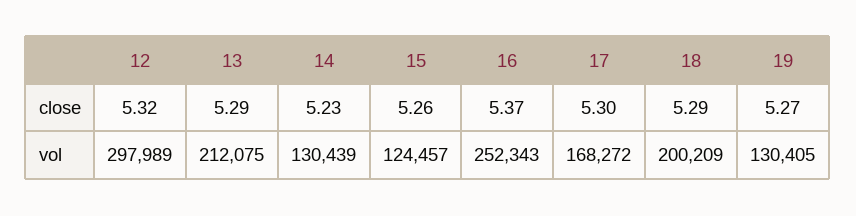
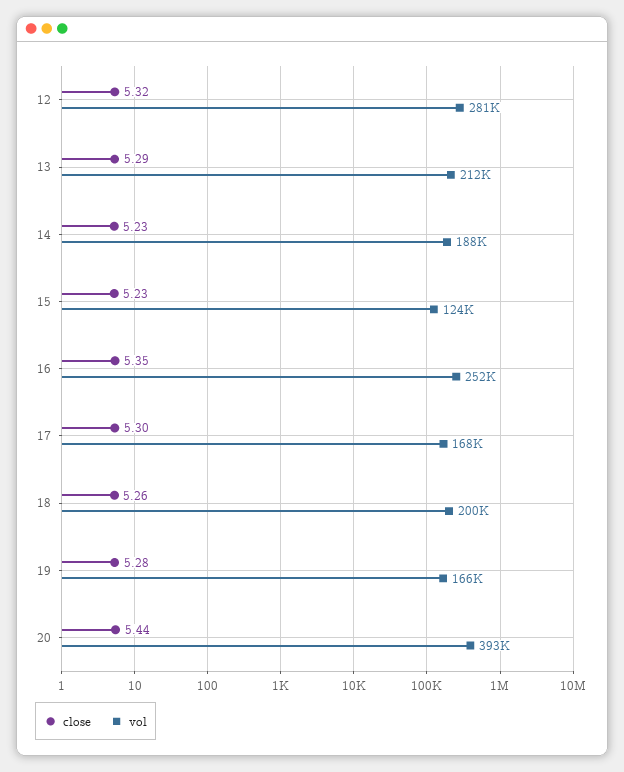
  {
    "close": {
      "12": 5.32,
      "13": 5.29,
      "14": 5.23,
-     "15": 5.26,
+     "15": 5.23,
-     "16": 5.37,
+     "16": 5.35,
      "17": 5.3,
-     "18": 5.29,
+     "18": 5.26,
-     "19": 5.27
+     "19": 5.28,
+     "20": 5.44
    },
    "vol": {
-     "12": 297989,
+     "12": 281000,
      "13": 212075,
-     "14": 130439,
+     "14": 188000,
      "15": 124457,
      "16": 252343,
      "17": 168272,
      "18": 200209,
-     "19": 130405
+     "19": 166000,
+     "20": 393000
    }
  }

